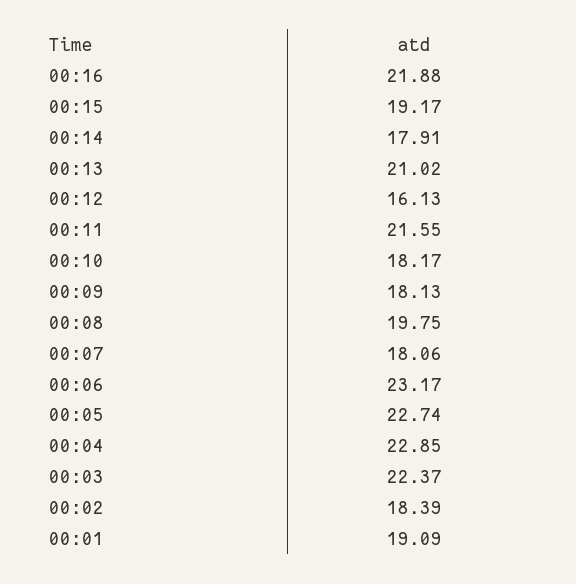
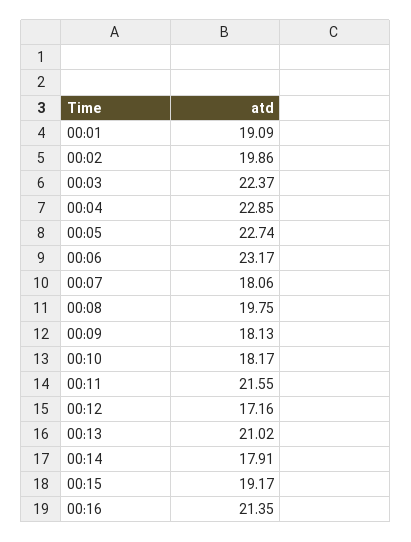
  {
-   "00:16": 21.88,
+   "00:16": 21.35,
    "00:15": 19.17,
    "00:14": 17.91,
    "00:13": 21.02,
-   "00:12": 16.13,
+   "00:12": 17.16,
    "00:11": 21.55,
    "00:10": 18.17,
    "00:09": 18.13,
    "00:08": 19.75,
    "00:07": 18.06,
    "00:06": 23.17,
    "00:05": 22.74,
    "00:04": 22.85,
    "00:03": 22.37,
-   "00:02": 18.39,
+   "00:02": 19.86,
    "00:01": 19.09
  }

